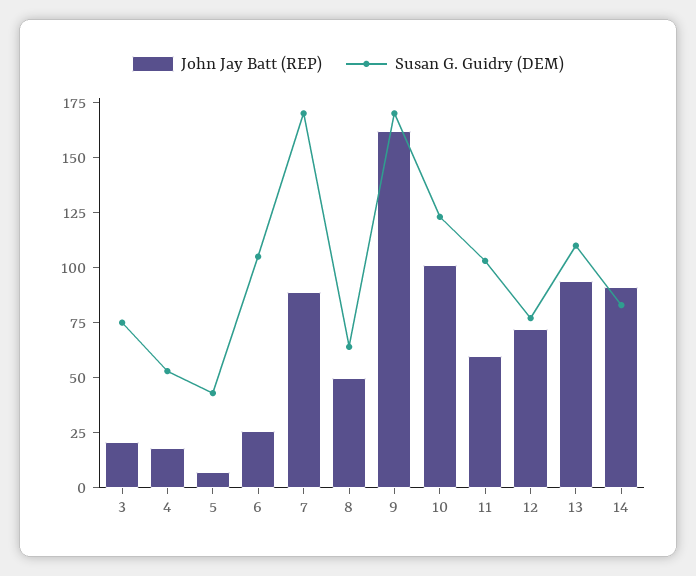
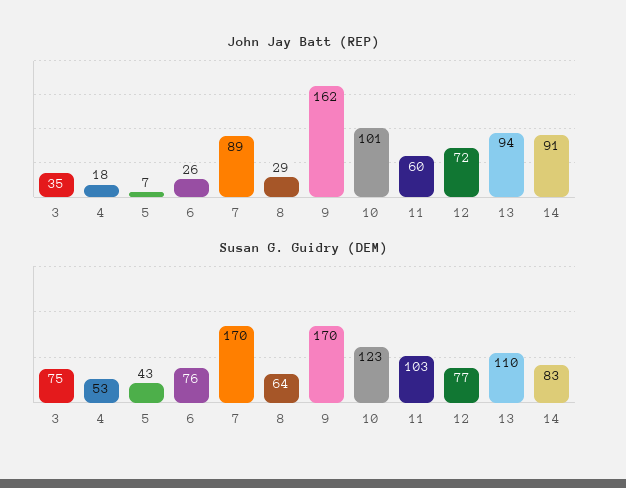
  {
    "John Jay Batt (REP)": {
-     "3": 20,
+     "3": 35,
      "4": 18,
      "5": 7,
      "6": 26,
      "7": 89,
-     "8": 50,
+     "8": 29,
      "9": 162,
      "10": 101,
      "11": 60,
      "12": 72,
      "13": 94,
      "14": 91
    },
    "Susan G. Guidry (DEM)": {
      "3": 75,
      "4": 53,
      "5": 43,
-     "6": 105,
+     "6": 76,
      "7": 170,
      "8": 64,
      "9": 170,
      "10": 123,
      "11": 103,
      "12": 77,
      "13": 110,
      "14": 83
    }
  }

